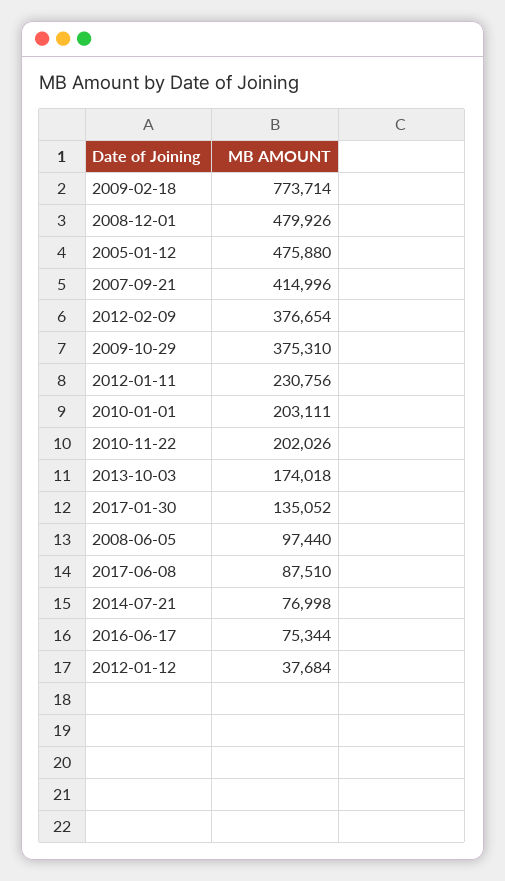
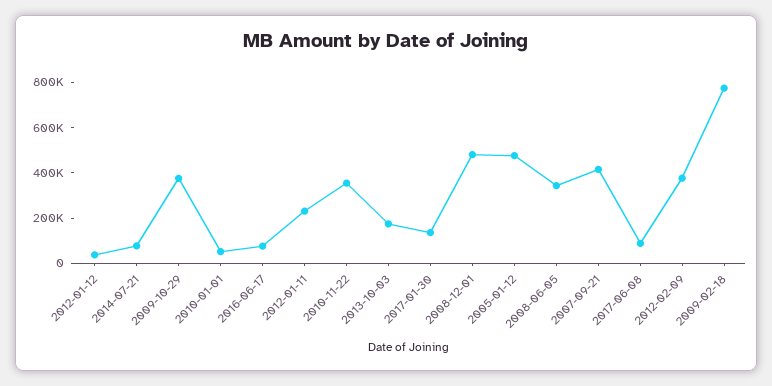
  {
    "2009-02-18": 773714,
    "2008-12-01": 479926,
    "2005-01-12": 475880,
    "2007-09-21": 414996,
    "2012-02-09": 376654,
    "2009-10-29": 375310,
    "2012-01-11": 230756,
-   "2010-01-01": 203111,
+   "2010-01-01": 50000,
-   "2010-11-22": 202026,
+   "2010-11-22": 350000,
    "2013-10-03": 174018,
    "2017-01-30": 135052,
-   "2008-06-05": 97440,
+   "2008-06-05": 350000,
    "2017-06-08": 87510,
    "2014-07-21": 76998,
    "2016-06-17": 75344,
    "2012-01-12": 37684
  }

